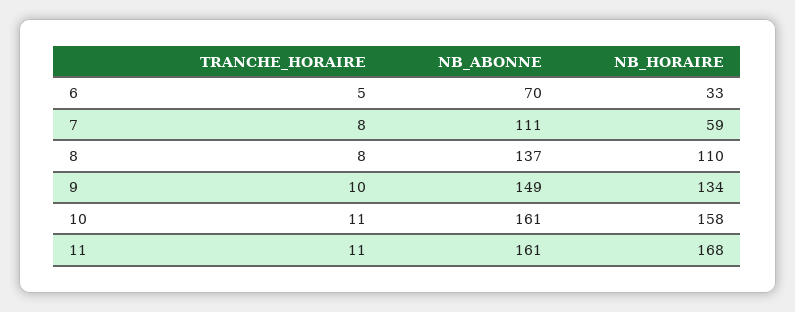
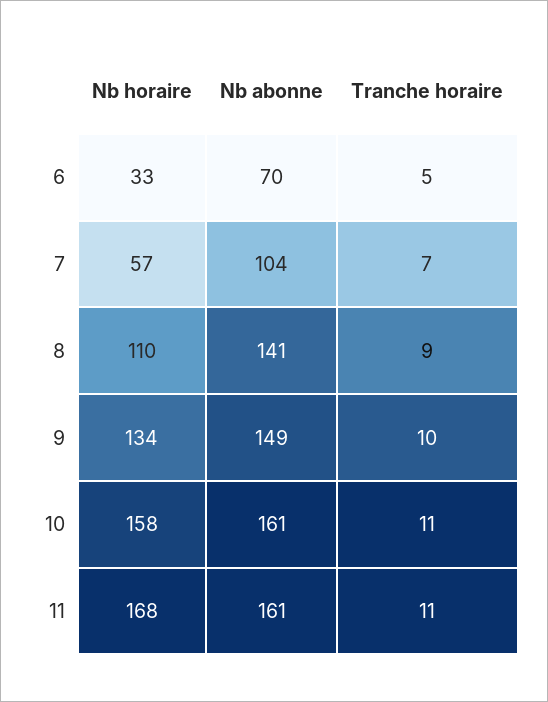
  {
    "TRANCHE_HORAIRE": {
      "6": 5,
-     "7": 8,
+     "7": 7,
-     "8": 8,
+     "8": 9,
      "9": 10,
      "10": 11,
      "11": 11
    },
    "NB_ABONNE": {
      "6": 70,
-     "7": 111,
+     "7": 104,
-     "8": 137,
+     "8": 141,
      "9": 149,
      "10": 161,
      "11": 161
    },
    "NB_HORAIRE": {
      "6": 33,
-     "7": 59,
+     "7": 57,
      "8": 110,
      "9": 134,
      "10": 158,
      "11": 168
    }
  }

